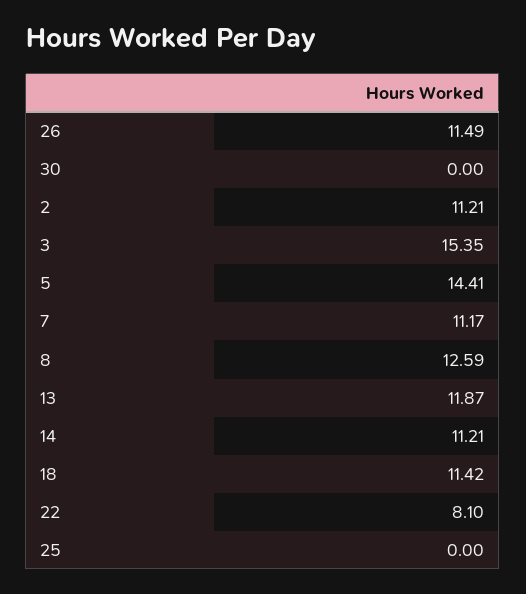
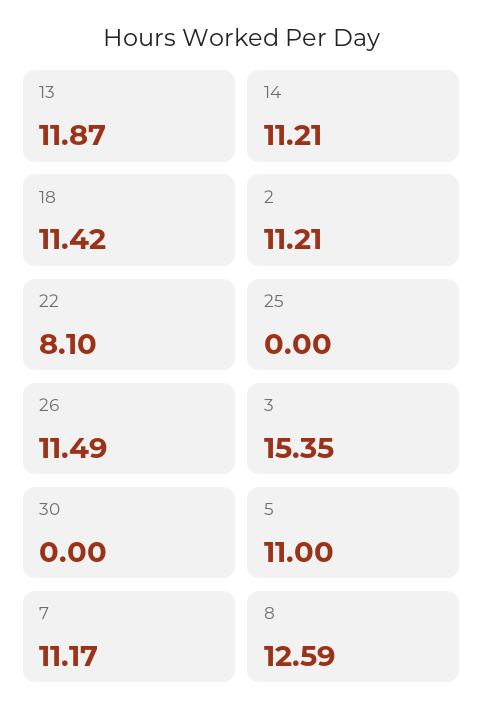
  {
    "26": 11.49,
    "30": 0,
    "2": 11.21,
    "3": 15.35,
-   "5": 14.41,
+   "5": 11,
    "7": 11.17,
    "8": 12.59,
    "13": 11.87,
    "14": 11.21,
    "18": 11.42,
    "22": 8.1,
    "25": 0
  }

